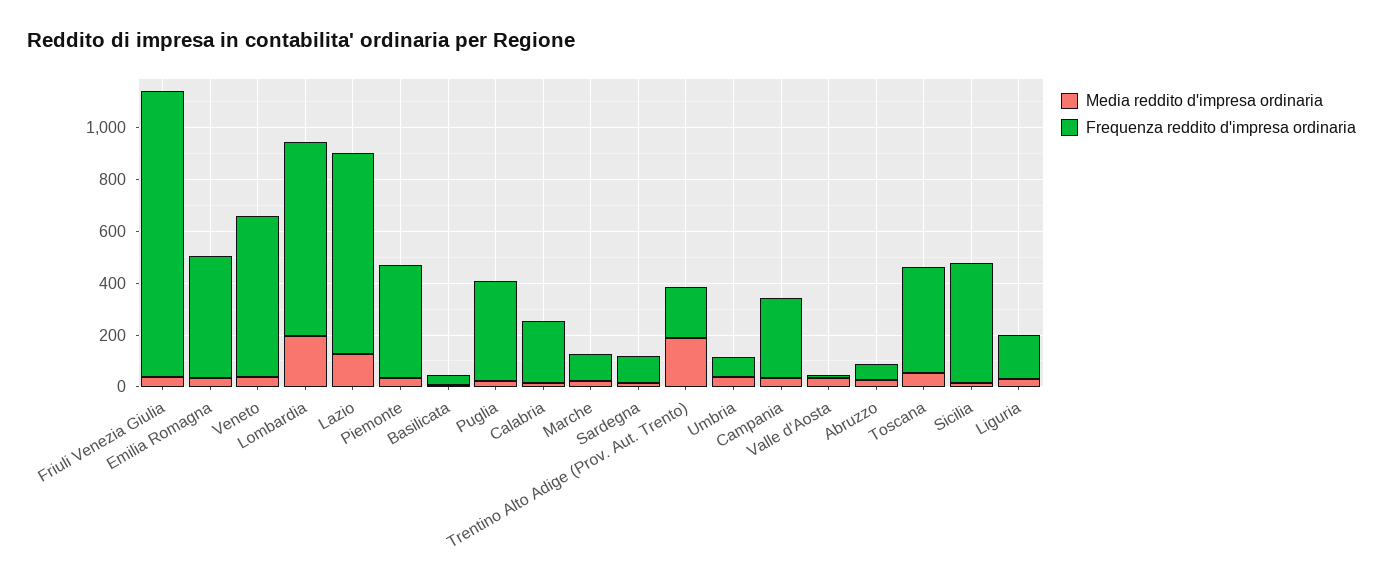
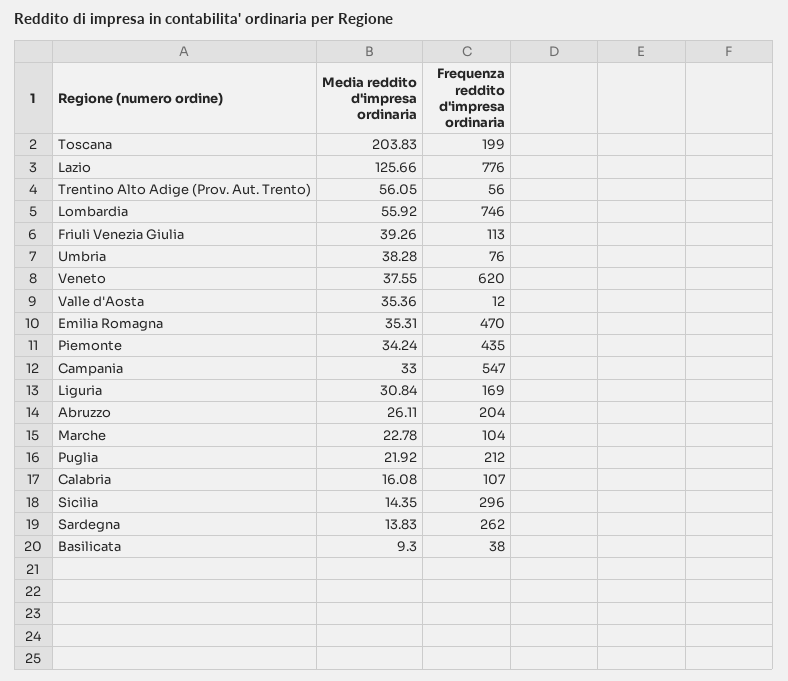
  {
    "Media reddito d'impresa ordinaria": {
      "Friuli Venezia Giulia": 39.26,
      "Emilia Romagna": 35.31,
      "Veneto": 37.55,
-     "Lombardia": 200,
+     "Lombardia": 55.92,
      "Lazio": 125.66,
      "Piemonte": 34.24,
      "Basilicata": 9.3,
      "Puglia": 21.92,
      "Calabria": 16.08,
      "Marche": 22.78,
      "Sardegna": 13.83,
-     "Trentino Alto Adige (Prov. Aut. Trento)": 200,
+     "Trentino Alto Adige (Prov. Aut. Trento)": 56.05,
      "Umbria": 38.28,
      "Campania": 33,
      "Valle d'Aosta": 35.36,
      "Abruzzo": 26.11,
-     "Toscana": 50,
+     "Toscana": 203.83,
      "Sicilia": 14.35,
      "Liguria": 30.84
    },
    "Frequenza reddito d'impresa ordinaria": {
-     "Friuli Venezia Giulia": 1100,
+     "Friuli Venezia Giulia": 113,
      "Emilia Romagna": 470,
      "Veneto": 620,
      "Lombardia": 746,
      "Lazio": 776,
      "Piemonte": 435,
      "Basilicata": 38,
-     "Puglia": 400,
+     "Puglia": 212,
-     "Calabria": 250,
+     "Calabria": 107,
      "Marche": 104,
-     "Sardegna": 100,
+     "Sardegna": 262,
-     "Trentino Alto Adige (Prov. Aut. Trento)": 200,
+     "Trentino Alto Adige (Prov. Aut. Trento)": 56,
      "Umbria": 76,
-     "Campania": 300,
+     "Campania": 547,
      "Valle d'Aosta": 12,
-     "Abruzzo": 50,
+     "Abruzzo": 204,
-     "Toscana": 400,
+     "Toscana": 199,
-     "Sicilia": 450,
+     "Sicilia": 296,
      "Liguria": 169
    }
  }

